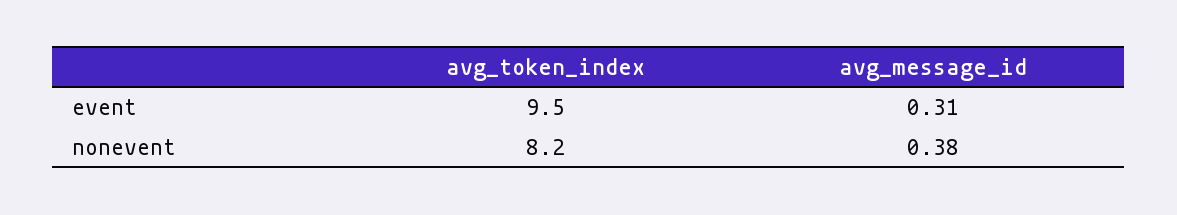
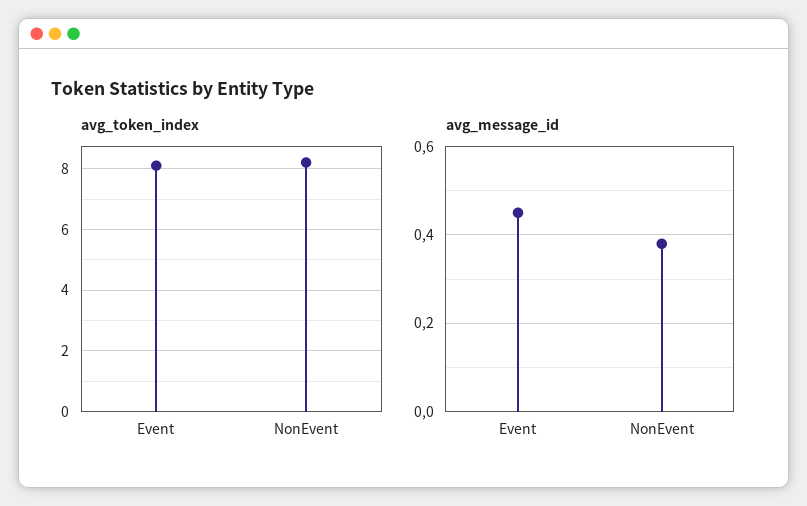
  {
    "avg_token_index": {
-     "event": 9.5,
+     "event": 8,
      "nonevent": 8.2
    },
    "avg_message_id": {
-     "event": 0.31,
+     "event": 0.45,
      "nonevent": 0.38
    }
  }

